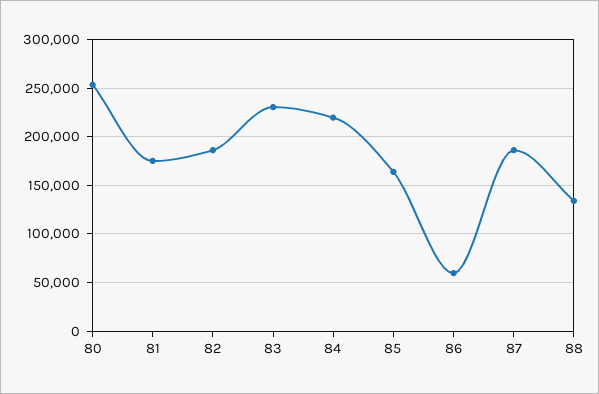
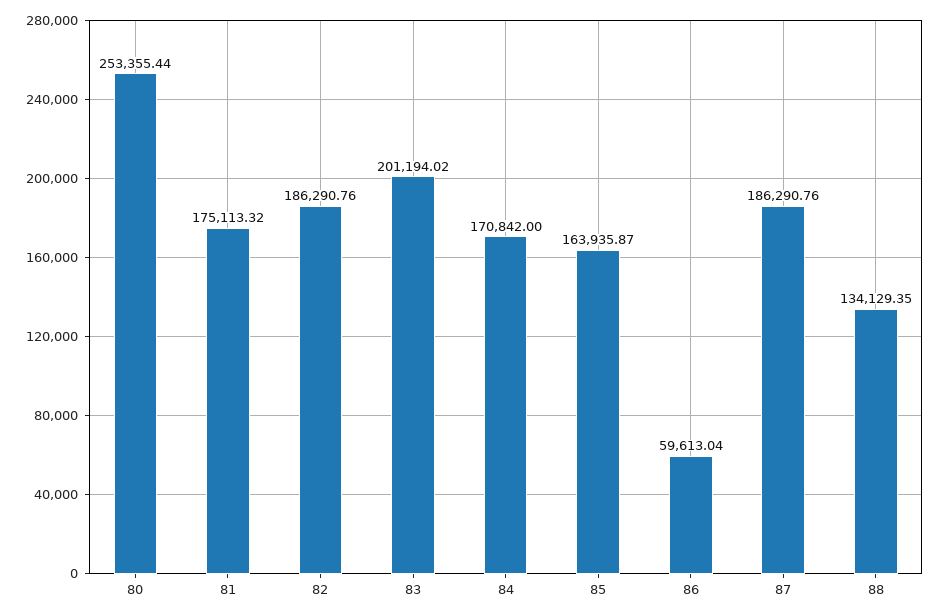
  {
    "80": 253355.44,
    "81": 175113.32,
    "82": 186290.76,
-   "83": 230000,
+   "83": 201194.02,
-   "84": 220000,
+   "84": 170842,
    "85": 163935.87,
    "86": 59613.04,
    "87": 186290.76,
    "88": 134129.35
  }

